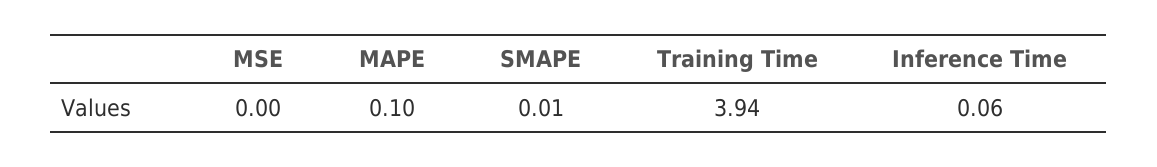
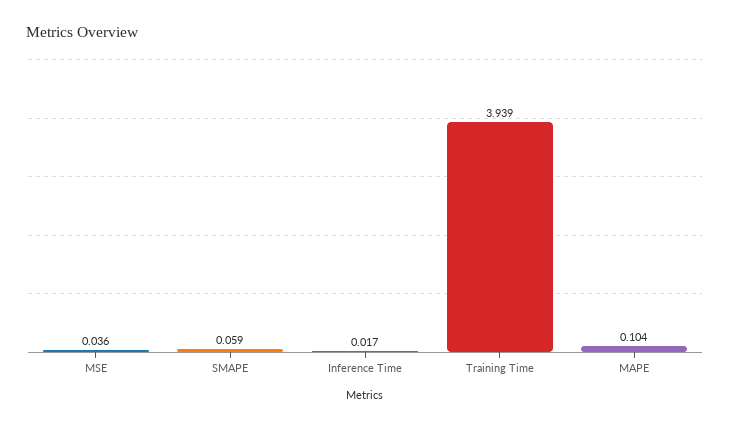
  {
-   "MSE": 0,
+   "MSE": 0.036,
    "MAPE": 0.104,
-   "SMAPE": 0.01,
+   "SMAPE": 0.059,
    "Training Time": 3.939,
-   "Inference Time": 0.06
+   "Inference Time": 0.017
  }

